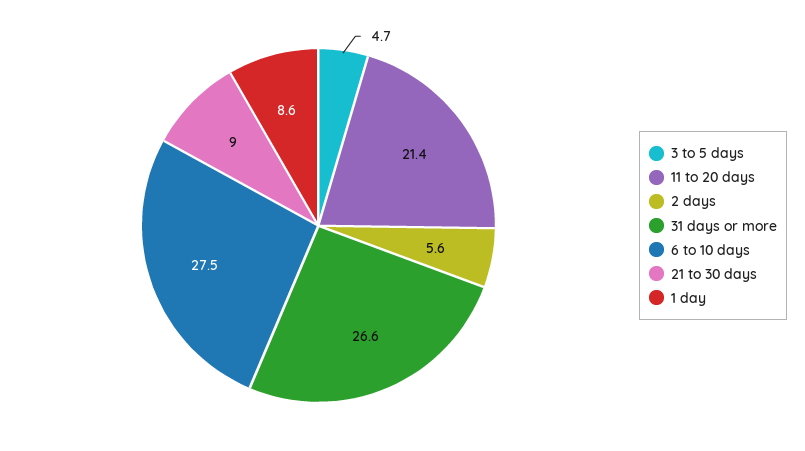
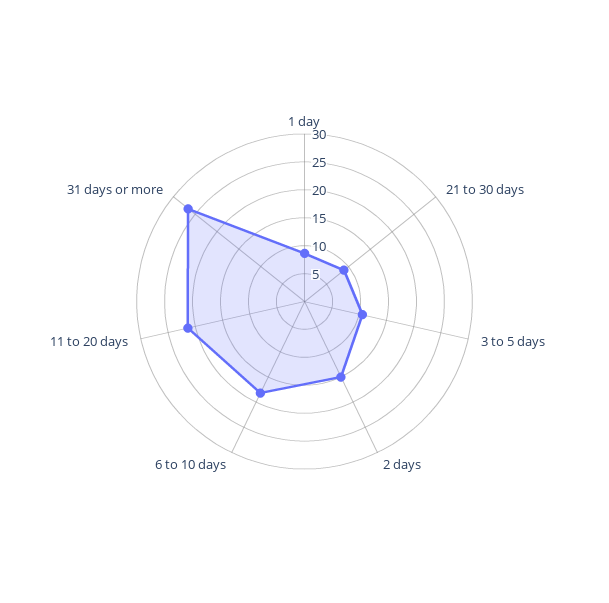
  {
-   "3 to 5 days": 4.7,
+   "3 to 5 days": 10,
    "11 to 20 days": 21.4,
-   "2 days": 5.6,
+   "2 days": 15,
    "31 days or more": 26.6,
-   "6 to 10 days": 27.5,
+   "6 to 10 days": 17.5,
    "21 to 30 days": 9,
    "1 day": 8.6
  }

